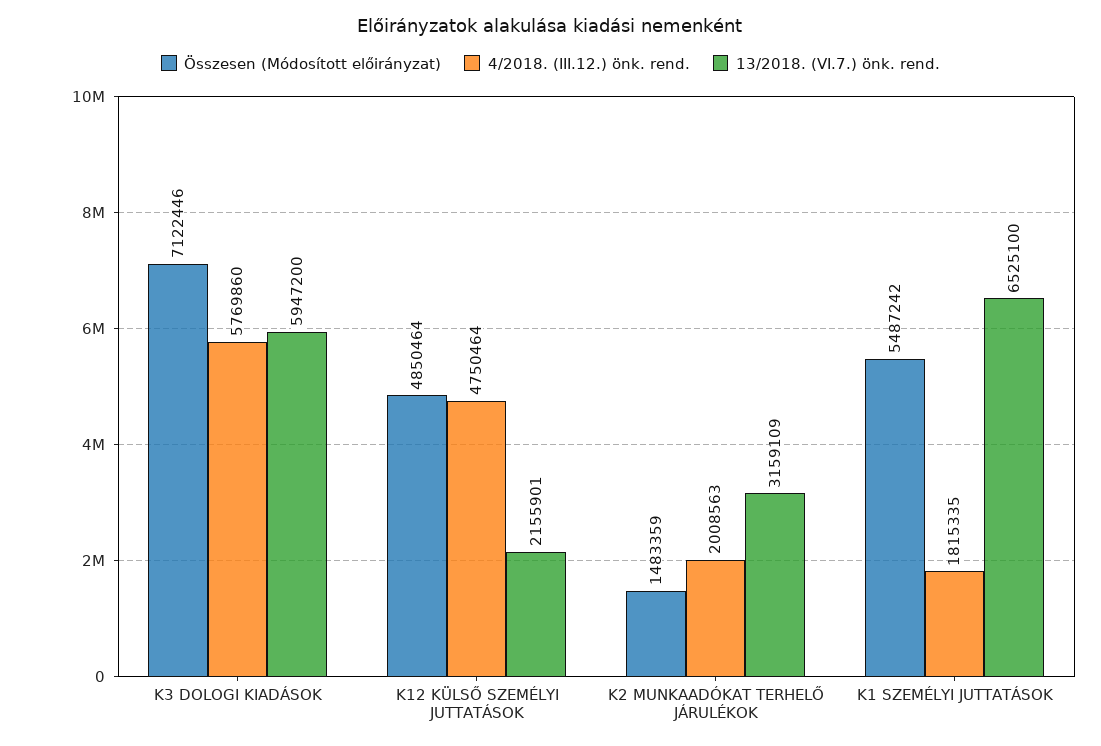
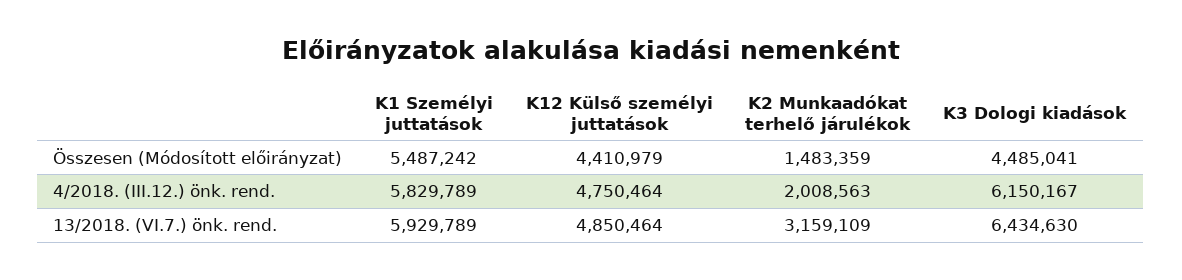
  {
    "Összesen (Módosított előirányzat)": {
-     "K3 DOLOGI KIADÁSOK": 7122446,
+     "K3 DOLOGI KIADÁSOK": 4485041,
-     "K12 KÜLSŐ SZEMÉLYI JUTTATÁSOK": 4850464,
+     "K12 KÜLSŐ SZEMÉLYI JUTTATÁSOK": 4410979,
      "K2 MUNKAADÓKAT TERHELŐ JÁRULÉKOK": 1483359,
      "K1 SZEMÉLYI JUTTATÁSOK": 5487242
    },
    "4/2018. (III.12.) önk. rend.": {
-     "K3 DOLOGI KIADÁSOK": 5769860,
+     "K3 DOLOGI KIADÁSOK": 6150167,
      "K12 KÜLSŐ SZEMÉLYI JUTTATÁSOK": 4750464,
      "K2 MUNKAADÓKAT TERHELŐ JÁRULÉKOK": 2008563,
-     "K1 SZEMÉLYI JUTTATÁSOK": 1815335
+     "K1 SZEMÉLYI JUTTATÁSOK": 5829789
    },
    "13/2018. (VI.7.) önk. rend.": {
-     "K3 DOLOGI KIADÁSOK": 5947200,
+     "K3 DOLOGI KIADÁSOK": 6434630,
-     "K12 KÜLSŐ SZEMÉLYI JUTTATÁSOK": 2155901,
+     "K12 KÜLSŐ SZEMÉLYI JUTTATÁSOK": 4850464,
      "K2 MUNKAADÓKAT TERHELŐ JÁRULÉKOK": 3159109,
-     "K1 SZEMÉLYI JUTTATÁSOK": 6525100
+     "K1 SZEMÉLYI JUTTATÁSOK": 5929789
    }
  }

